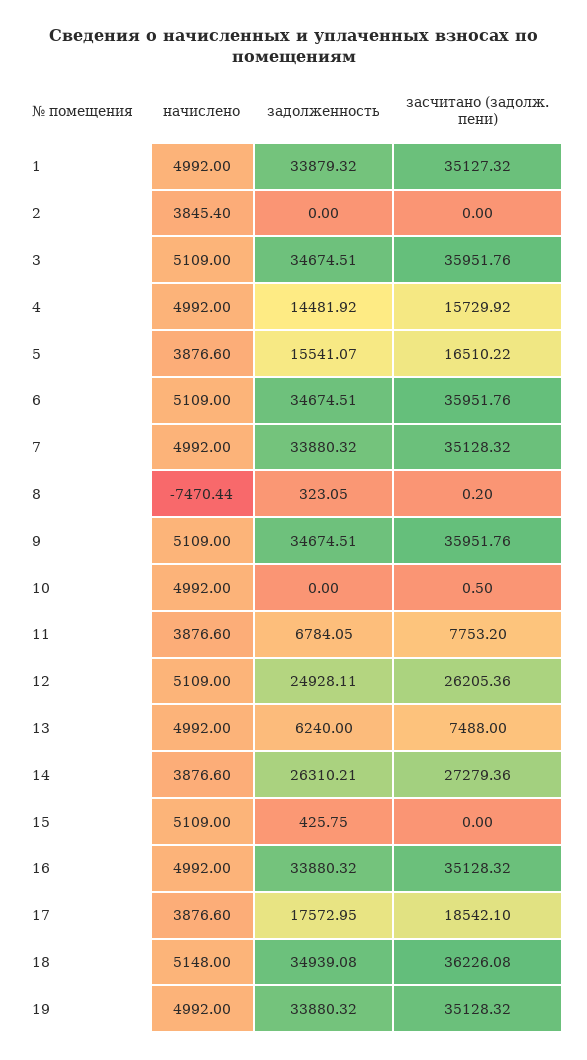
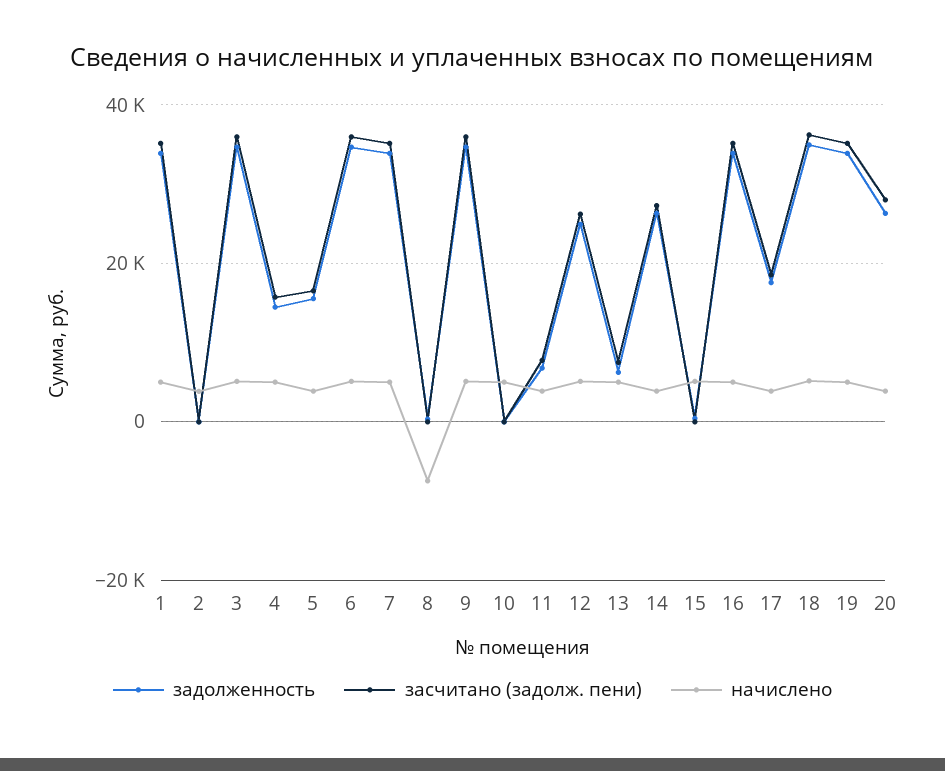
  {
    "начислено": {
      "1": 4992,
      "2": 3845.4,
      "3": 5109,
      "4": 4992,
      "5": 3876.6,
      "6": 5109,
      "7": 4992,
      "8": -7470.44,
      "9": 5109,
      "10": 4992,
      "11": 3876.6,
      "12": 5109,
      "13": 4992,
      "14": 3876.6,
      "15": 5109,
      "16": 4992,
      "17": 3876.6,
      "18": 5148,
-     "19": 4992
+     "19": 4992,
+     "20": 4000
    },
    "задолженность": {
      "1": 33879.32,
      "2": 0,
      "3": 34674.51,
      "4": 14481.92,
      "5": 15541.07,
      "6": 34674.51,
      "7": 33880.32,
      "8": 323.05,
      "9": 34674.51,
      "10": 0,
      "11": 6784.05,
      "12": 24928.11,
      "13": 6240,
      "14": 26310.21,
      "15": 425.75,
      "16": 33880.32,
      "17": 17572.95,
      "18": 34939.08,
-     "19": 33880.32
+     "19": 33880.32,
+     "20": 26000
    },
    "засчитано (задолж. пени)": {
      "1": 35127.32,
      "2": 0,
      "3": 35951.76,
      "4": 15729.92,
      "5": 16510.22,
      "6": 35951.76,
      "7": 35128.32,
      "8": 0.2,
      "9": 35951.76,
      "10": 0.5,
      "11": 7753.2,
      "12": 26205.36,
      "13": 7488,
      "14": 27279.36,
      "15": 0,
      "16": 35128.32,
      "17": 18542.1,
      "18": 36226.08,
-     "19": 35128.32
+     "19": 35128.32,
+     "20": 28000
    }
  }

